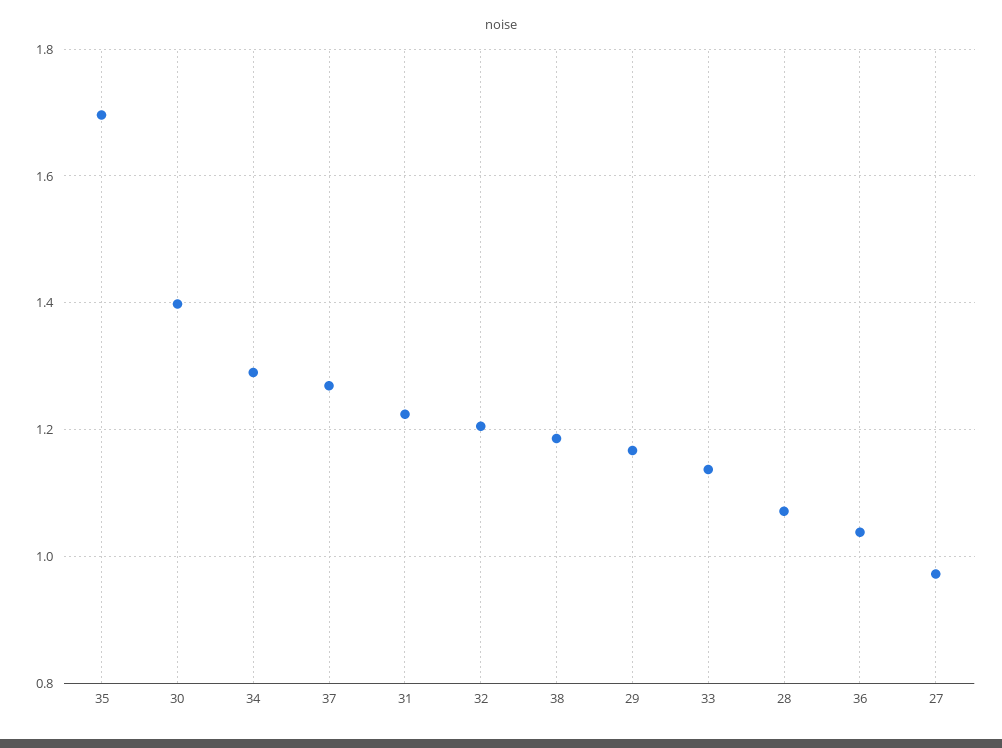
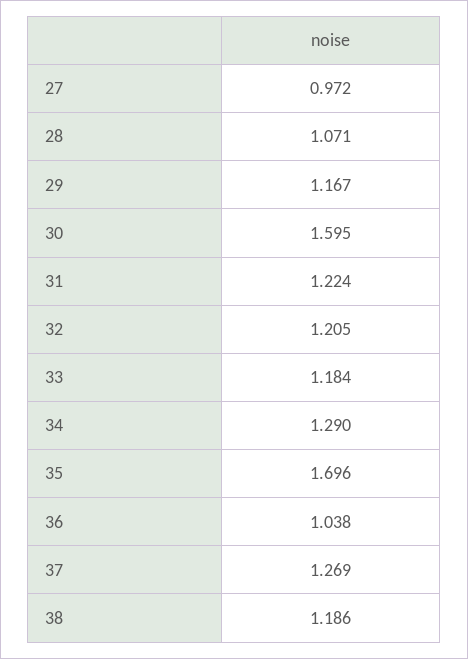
  {
    "35": 1.696,
-   "30": 1.4,
+   "30": 1.595,
    "34": 1.29,
    "37": 1.269,
    "31": 1.224,
    "32": 1.205,
    "38": 1.186,
    "29": 1.167,
-   "33": 1.14,
+   "33": 1.184,
    "28": 1.071,
    "36": 1.038,
    "27": 0.972
  }

